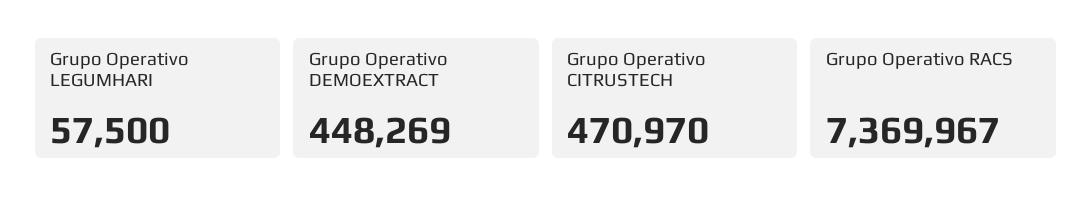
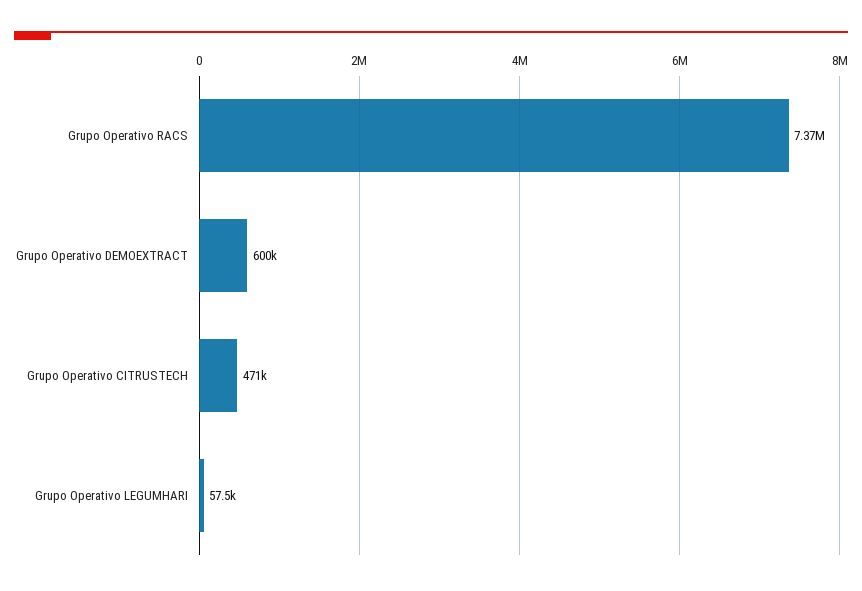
  {
    "Grupo Operativo LEGUMHARI": 57500,
-   "Grupo Operativo DEMOEXTRACT": 448269,
+   "Grupo Operativo DEMOEXTRACT": 600000,
    "Grupo Operativo CITRUSTECH": 470970,
    "Grupo Operativo RACS": 7369967
  }

